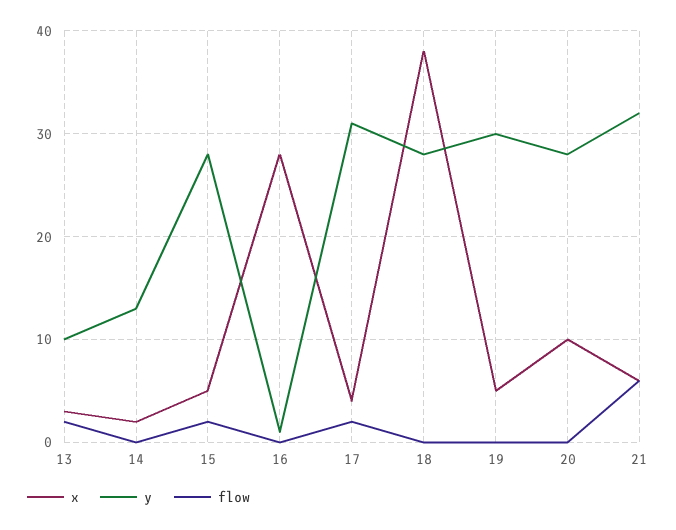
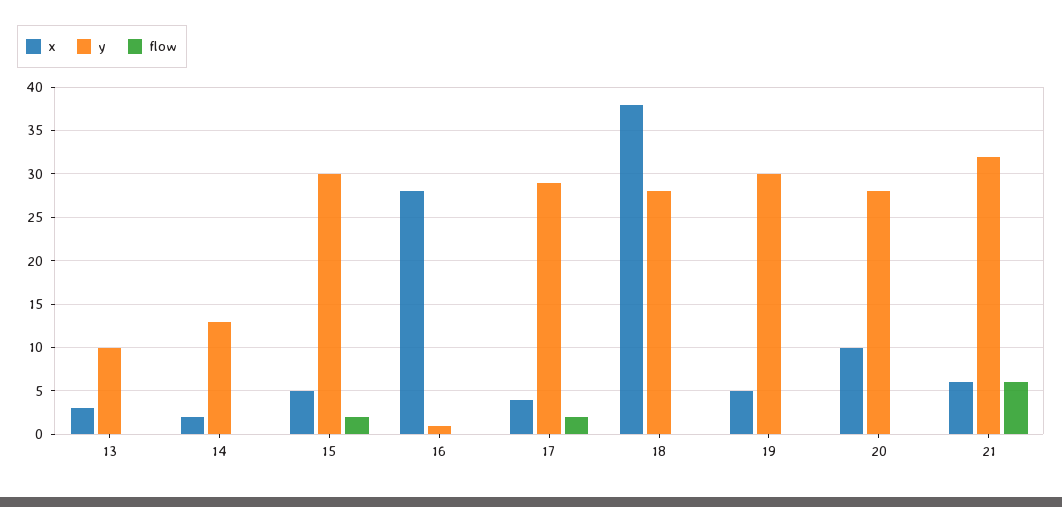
  {
    "x": {
      "13": 3,
      "14": 2,
      "15": 5,
      "16": 28,
      "17": 4,
      "18": 38,
      "19": 5,
      "20": 10,
      "21": 6
    },
    "y": {
      "13": 10,
      "14": 13,
-     "15": 28,
+     "15": 30,
      "16": 1,
-     "17": 31,
+     "17": 29,
      "18": 28,
      "19": 30,
      "20": 28,
      "21": 32
    },
    "flow": {
-     "13": 2,
+     "13": 0,
      "14": 0,
      "15": 2,
      "16": 0,
      "17": 2,
      "18": 0,
      "19": 0,
      "20": 0,
      "21": 6
    }
  }

